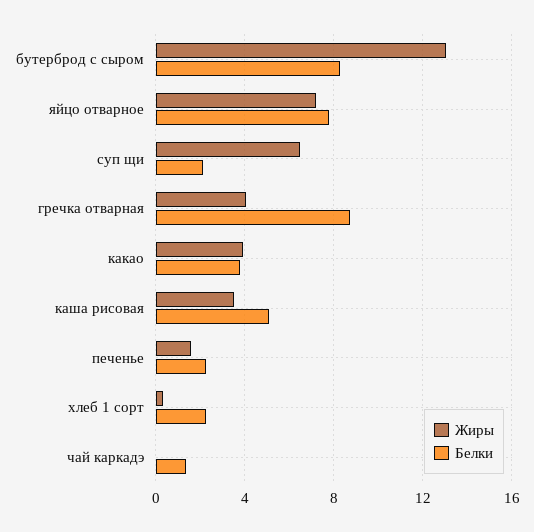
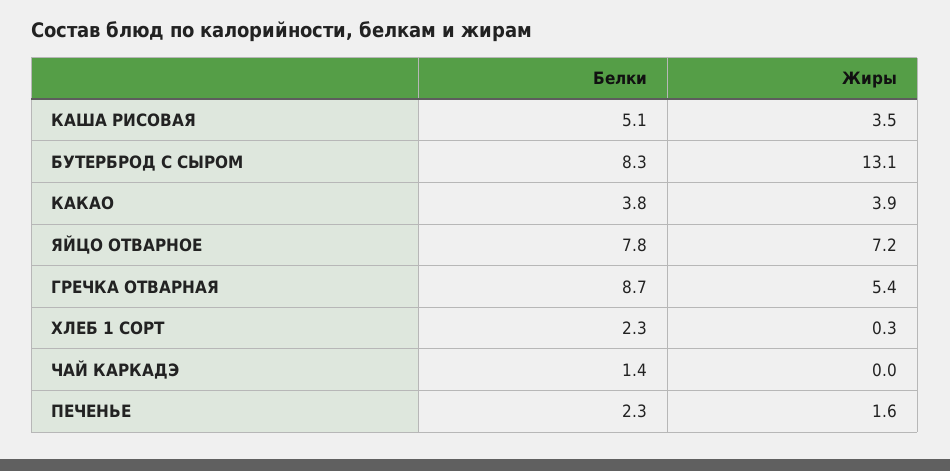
  {
    "Жиры": {
      "бутерброд с сыром": 13.1,
      "яйцо отварное": 7.2,
-     "суп щи": 6.5,
-     "гречка отварная": 4,
+     "гречка отварная": 5.4,
      "какао": 3.9,
      "каша рисовая": 3.5,
      "печенье": 1.6,
      "хлеб 1 сорт": 0.3,
      "чай каркадэ": 0
    },
    "Белки": {
      "бутерброд с сыром": 8.3,
      "яйцо отварное": 7.8,
-     "суп щи": 2,
      "гречка отварная": 8.7,
      "какао": 3.8,
      "каша рисовая": 5.1,
      "печенье": 2.3,
      "хлеб 1 сорт": 2.3,
      "чай каркадэ": 1.4
    }
  }

